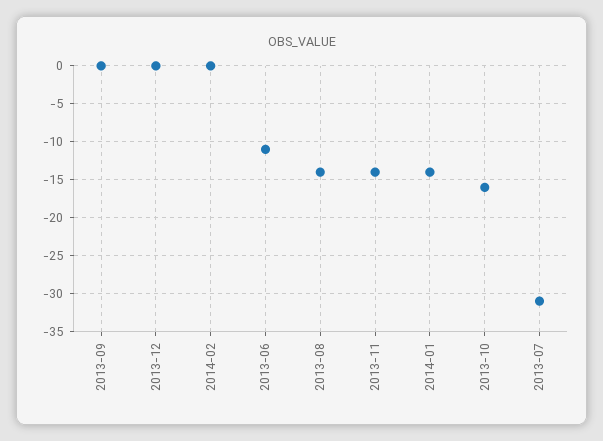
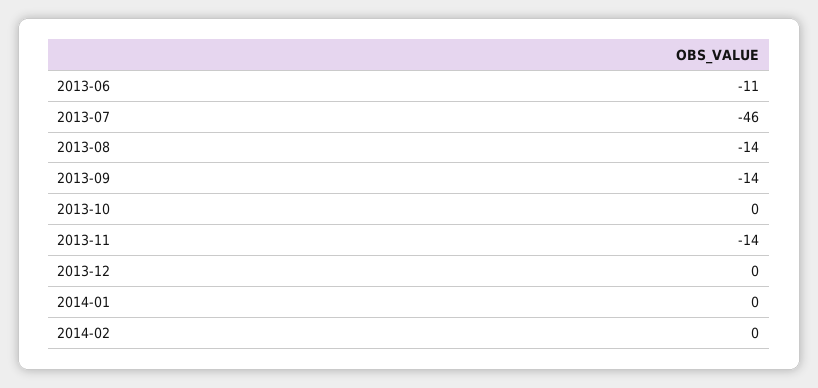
  {
-   "2013-09": 0,
+   "2013-09": -14,
    "2013-12": 0,
    "2014-02": 0,
    "2013-06": -11,
    "2013-08": -14,
    "2013-11": -14,
-   "2014-01": -14,
+   "2014-01": 0,
-   "2013-10": -16,
+   "2013-10": 0,
-   "2013-07": -31
+   "2013-07": -46
  }

